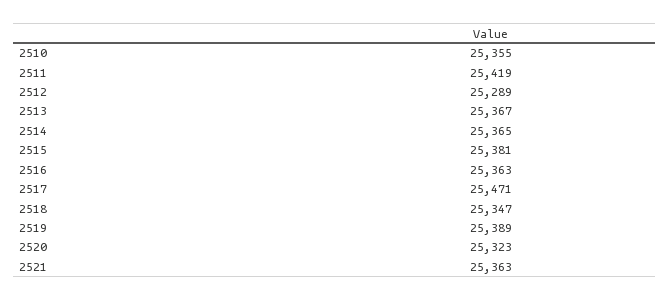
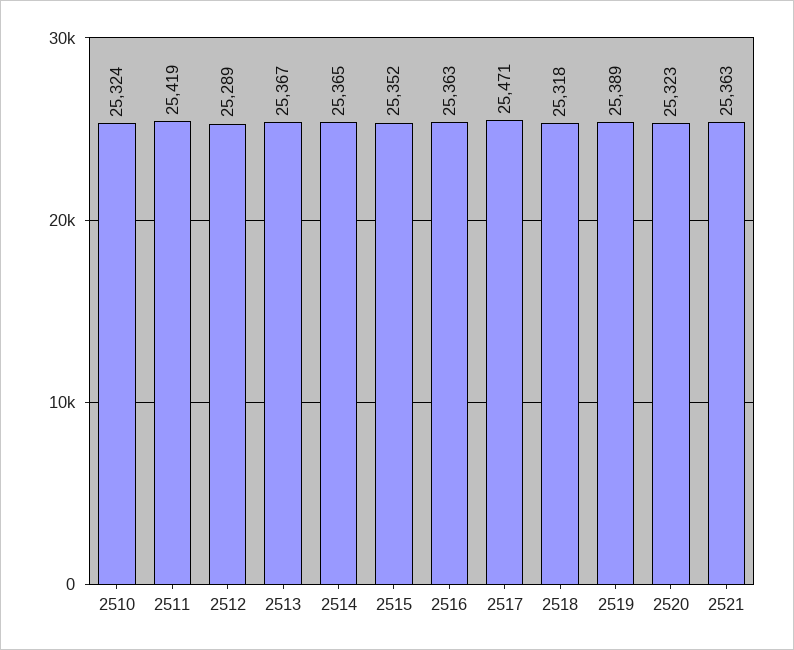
  {
-   "2510": 25355,
+   "2510": 25324,
    "2511": 25419,
    "2512": 25289,
    "2513": 25367,
    "2514": 25365,
-   "2515": 25381,
+   "2515": 25352,
    "2516": 25363,
    "2517": 25471,
-   "2518": 25347,
+   "2518": 25318,
    "2519": 25389,
    "2520": 25323,
    "2521": 25363
  }

